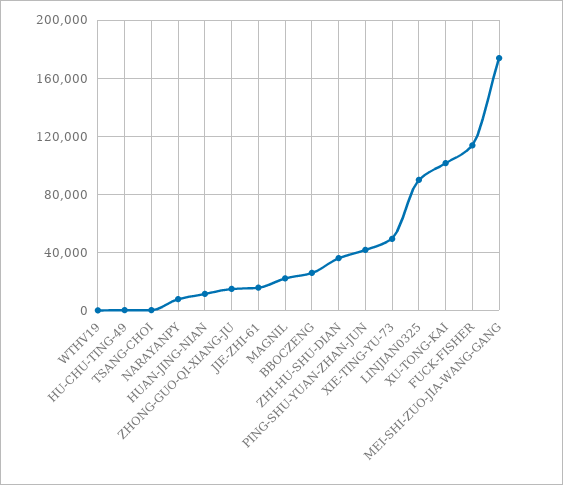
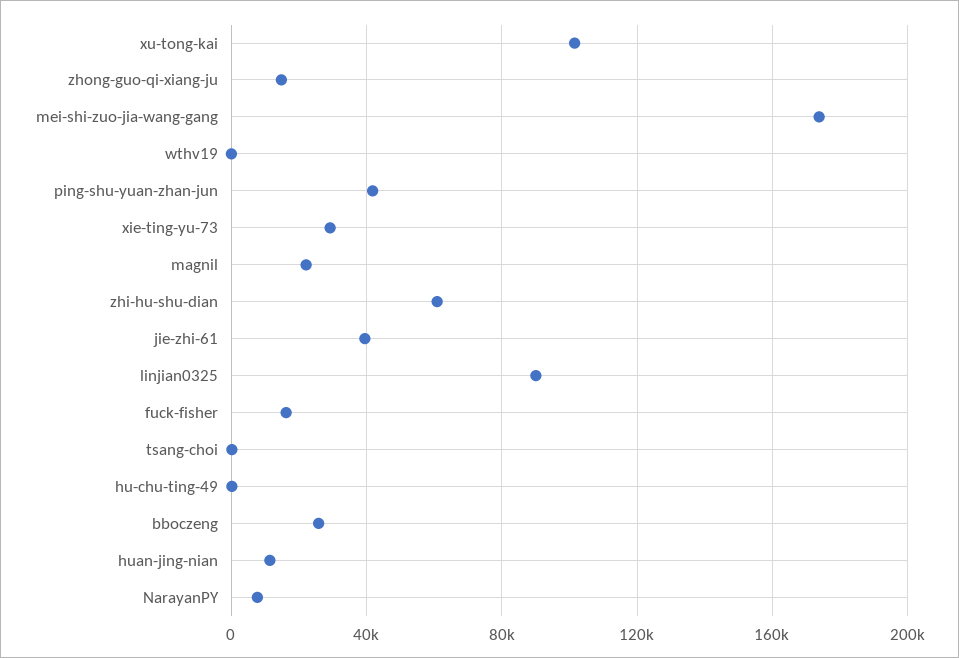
  {
    "WTHV19": 0,
    "HU-CHU-TING-49": 0,
    "TSANG-CHOI": 0,
    "NARAYANPY": 10000,
    "HUAN-JING-NIAN": 10000,
    "ZHONG-GUO-QI-XIANG-JU": 15000,
-   "JIE-ZHI-61": 15000,
+   "JIE-ZHI-61": 40000,
    "MAGNIL": 20000,
    "BBOCZENG": 25000,
-   "ZHI-HU-SHU-DIAN": 35000,
+   "ZHI-HU-SHU-DIAN": 60000,
    "PING-SHU-YUAN-ZHAN-JUN": 40000,
-   "XIE-TING-YU-73": 50000,
+   "XIE-TING-YU-73": 30000,
    "LINJIAN0325": 90000,
    "XU-TONG-KAI": 100000,
-   "FUCK-FISHER": 115000,
+   "FUCK-FISHER": 15000,
    "MEI-SHI-ZUO-JIA-WANG-GANG": 175000
  }

